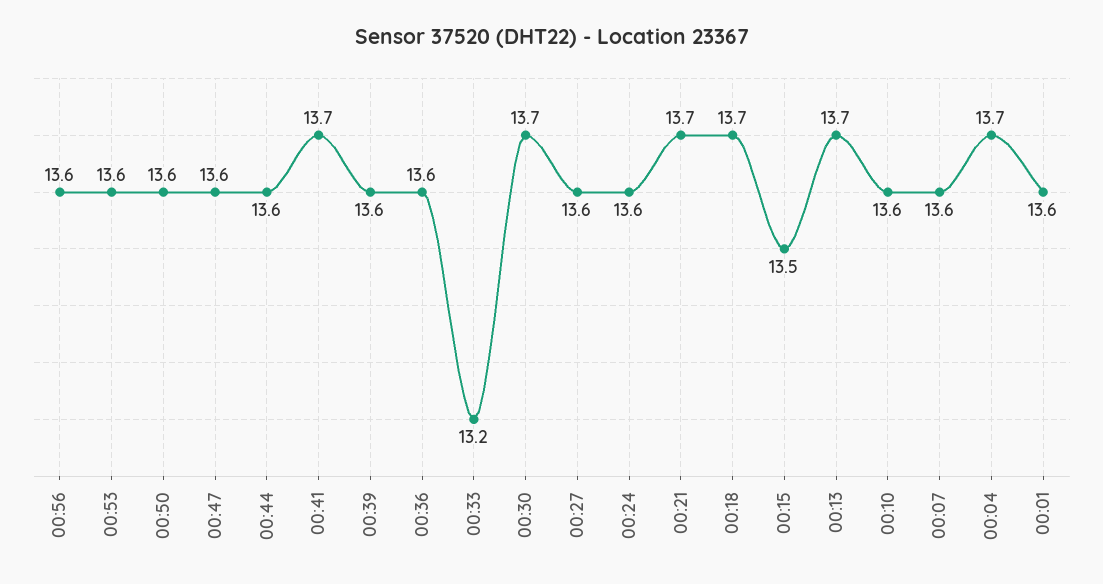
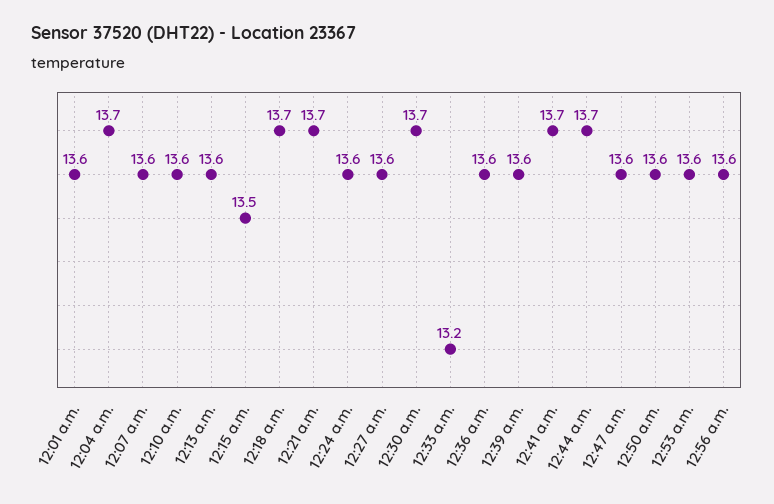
  {
    "00:56": 13.6,
    "00:53": 13.6,
    "00:50": 13.6,
    "00:47": 13.6,
-   "00:44": 13.6,
+   "00:44": 13.7,
    "00:41": 13.7,
    "00:39": 13.6,
    "00:36": 13.6,
    "00:33": 13.2,
    "00:30": 13.7,
    "00:27": 13.6,
    "00:24": 13.6,
    "00:21": 13.7,
    "00:18": 13.7,
    "00:15": 13.5,
-   "00:13": 13.7,
+   "00:13": 13.6,
    "00:10": 13.6,
    "00:07": 13.6,
    "00:04": 13.7,
    "00:01": 13.6
  }

